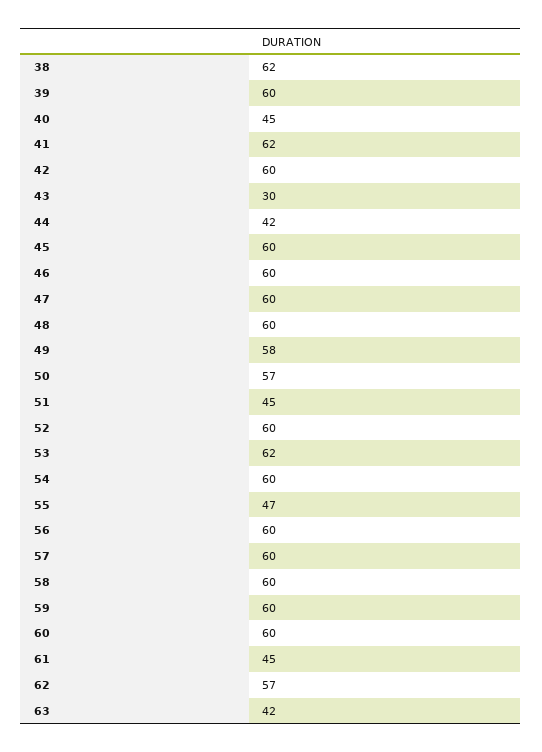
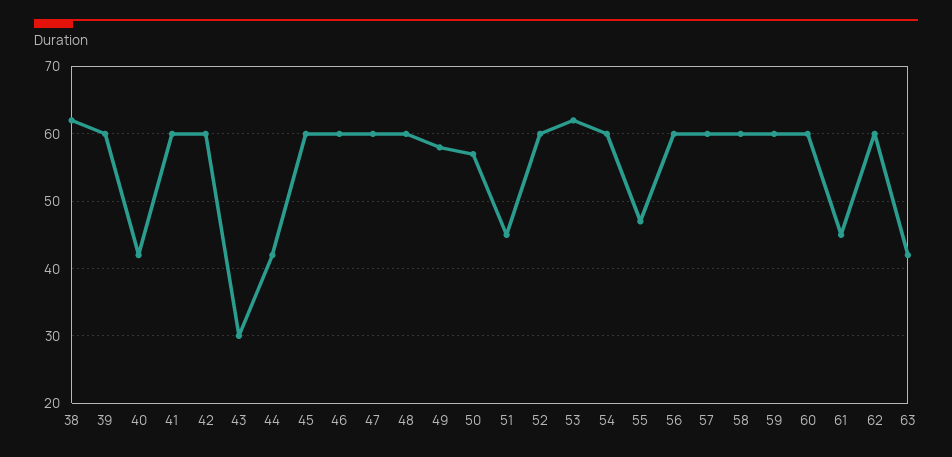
  {
    "38": 62,
    "39": 60,
-   "40": 45,
+   "40": 42,
-   "41": 62,
+   "41": 60,
    "42": 60,
    "43": 30,
    "44": 42,
    "45": 60,
    "46": 60,
    "47": 60,
    "48": 60,
    "49": 58,
    "50": 57,
    "51": 45,
    "52": 60,
    "53": 62,
    "54": 60,
    "55": 47,
    "56": 60,
    "57": 60,
    "58": 60,
    "59": 60,
    "60": 60,
    "61": 45,
-   "62": 57,
+   "62": 60,
    "63": 42
  }

